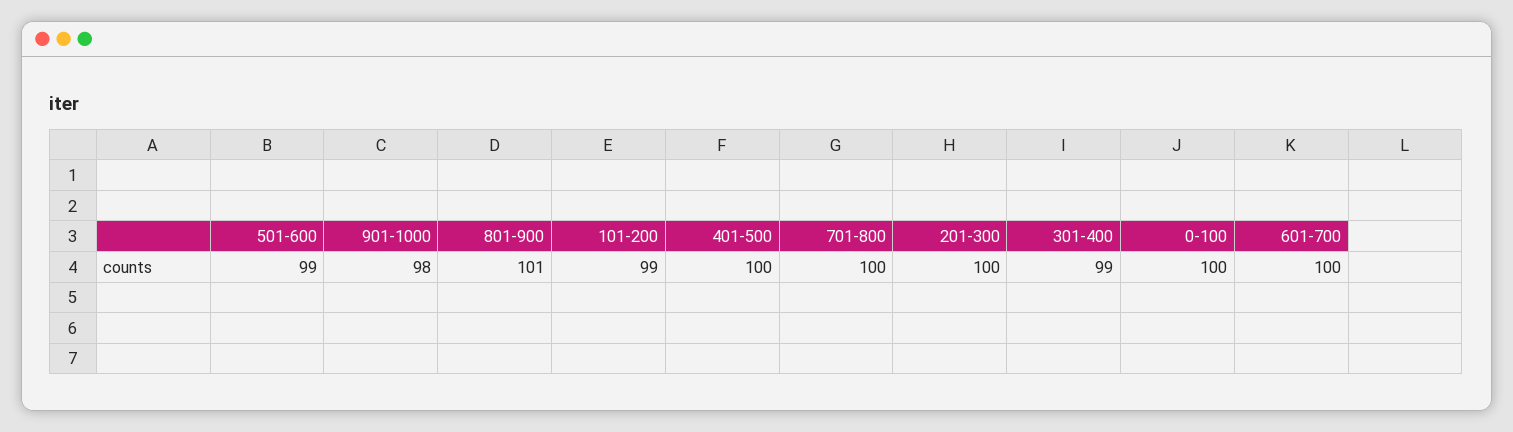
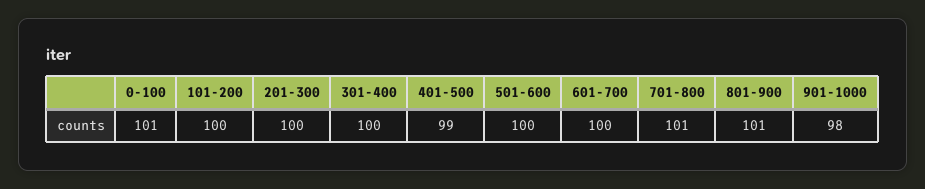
  {
-   "501-600": 99,
+   "501-600": 100,
    "901-1000": 98,
    "801-900": 101,
-   "101-200": 99,
+   "101-200": 100,
-   "401-500": 100,
+   "401-500": 99,
-   "701-800": 100,
+   "701-800": 101,
    "201-300": 100,
-   "301-400": 99,
+   "301-400": 100,
-   "0-100": 100,
+   "0-100": 101,
    "601-700": 100
  }

